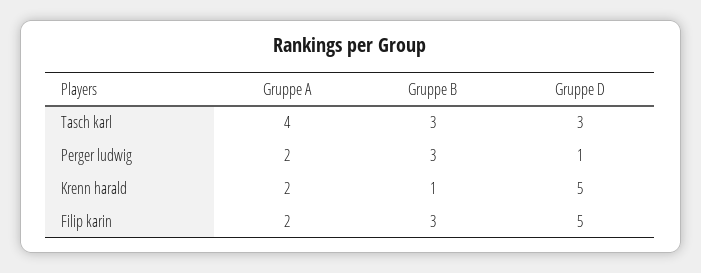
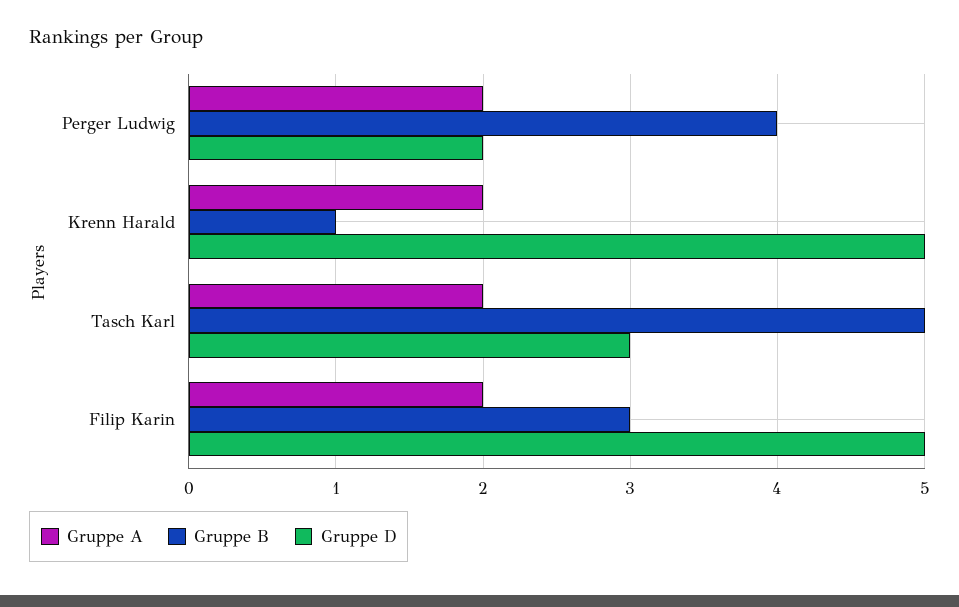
  {
    "Gruppe A": {
-     "Tasch karl": 4,
+     "Tasch karl": 2,
      "Perger ludwig": 2,
      "Krenn harald": 2,
      "Filip karin": 2
    },
    "Gruppe B": {
-     "Tasch karl": 3,
+     "Tasch karl": 5,
-     "Perger ludwig": 3,
+     "Perger ludwig": 4,
      "Krenn harald": 1,
      "Filip karin": 3
    },
    "Gruppe D": {
      "Tasch karl": 3,
-     "Perger ludwig": 1,
+     "Perger ludwig": 2,
      "Krenn harald": 5,
      "Filip karin": 5
    }
  }

